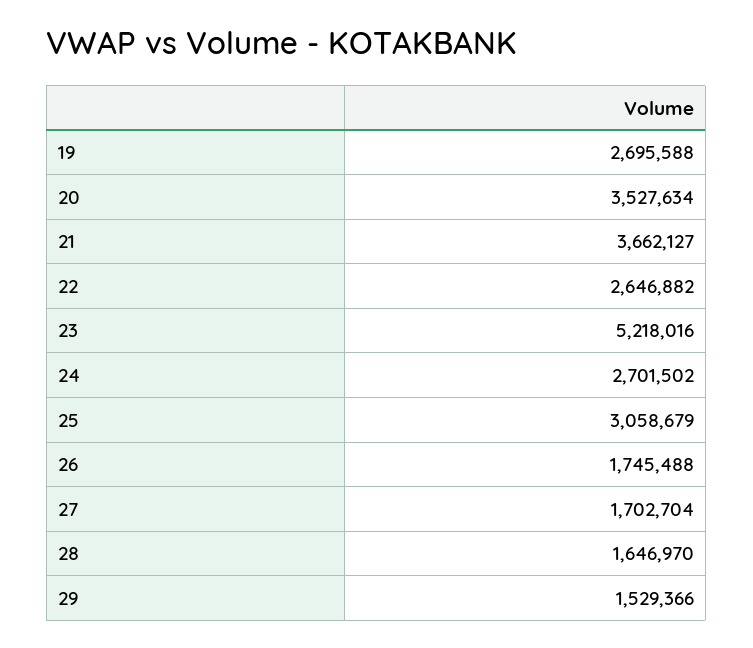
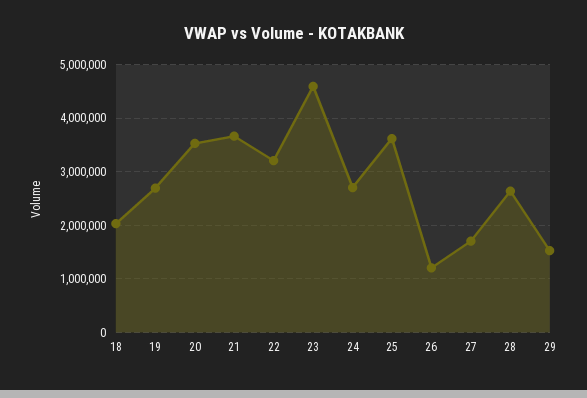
  {
    "19": 2695588,
    "20": 3527634,
    "21": 3662127,
-   "22": 2646882,
+   "22": 3200000,
-   "23": 5218016,
+   "23": 4600000,
    "24": 2701502,
-   "25": 3058679,
+   "25": 3600000,
-   "26": 1745488,
+   "26": 1200000,
    "27": 1702704,
-   "28": 1646970,
+   "28": 2600000,
-   "29": 1529366
+   "29": 1529366,
+   "18": 2000000
  }

